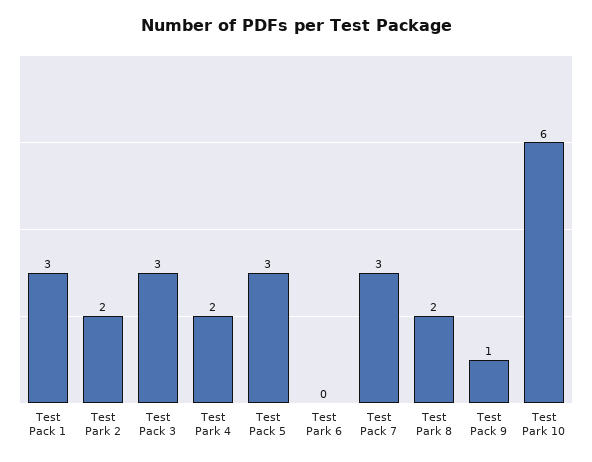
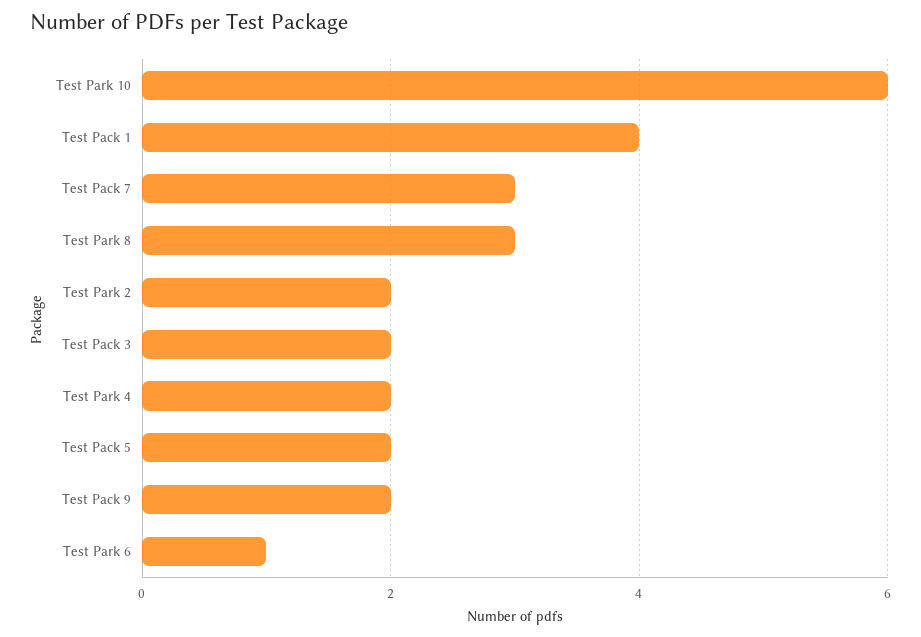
  {
-   "Test Pack 1": 3,
+   "Test Pack 1": 4,
    "Test Park 2": 2,
-   "Test Pack 3": 3,
+   "Test Pack 3": 2,
    "Test Park 4": 2,
-   "Test Pack 5": 3,
+   "Test Pack 5": 2,
-   "Test Park 6": 0,
+   "Test Park 6": 1,
    "Test Pack 7": 3,
-   "Test Park 8": 2,
+   "Test Park 8": 3,
-   "Test Pack 9": 1,
+   "Test Pack 9": 2,
    "Test Park 10": 6
  }

